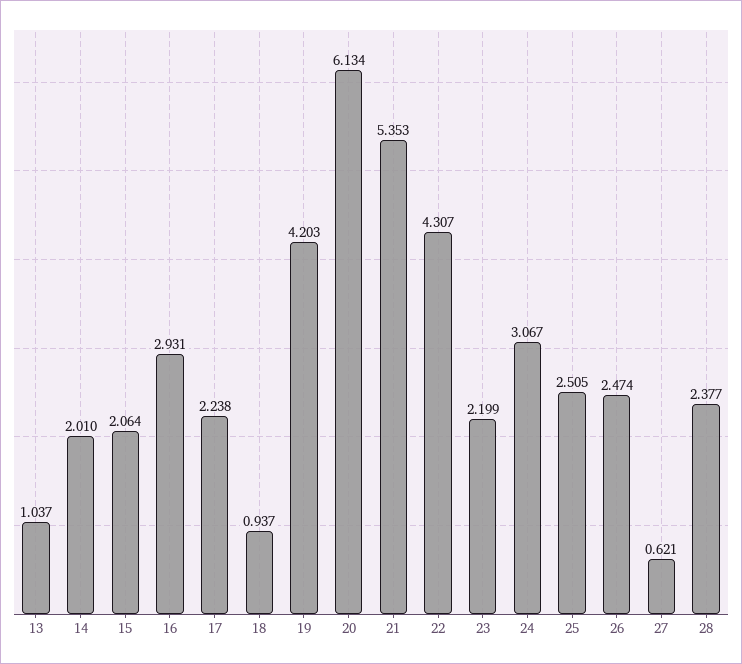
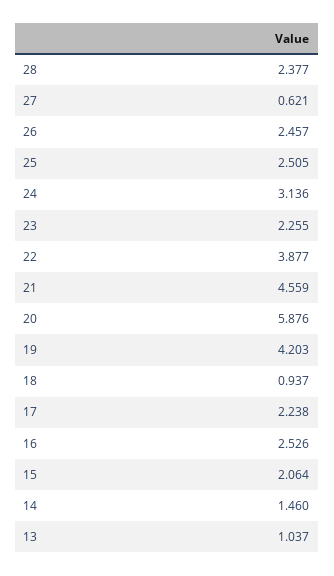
  {
    "13": 1.037,
-   "14": 2.01,
+   "14": 1.46,
    "15": 2.064,
-   "16": 2.931,
+   "16": 2.526,
    "17": 2.238,
    "18": 0.937,
    "19": 4.203,
-   "20": 6.134,
+   "20": 5.876,
-   "21": 5.353,
+   "21": 4.559,
-   "22": 4.307,
+   "22": 3.877,
-   "23": 2.199,
+   "23": 2.255,
-   "24": 3.067,
+   "24": 3.136,
    "25": 2.505,
-   "26": 2.474,
+   "26": 2.457,
    "27": 0.621,
    "28": 2.377
  }

